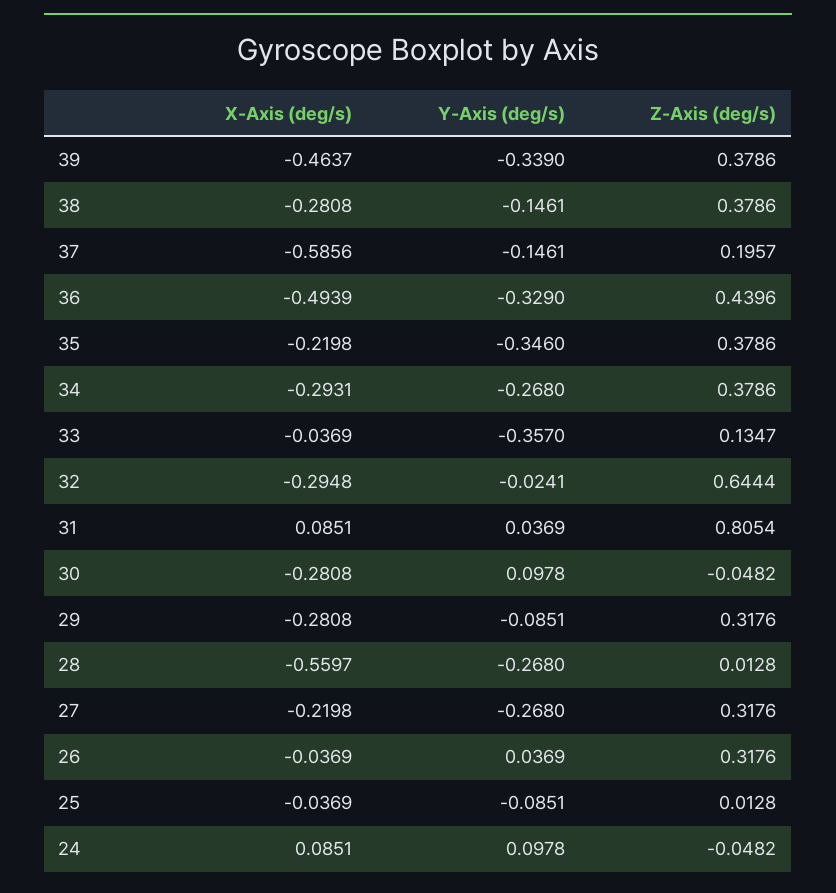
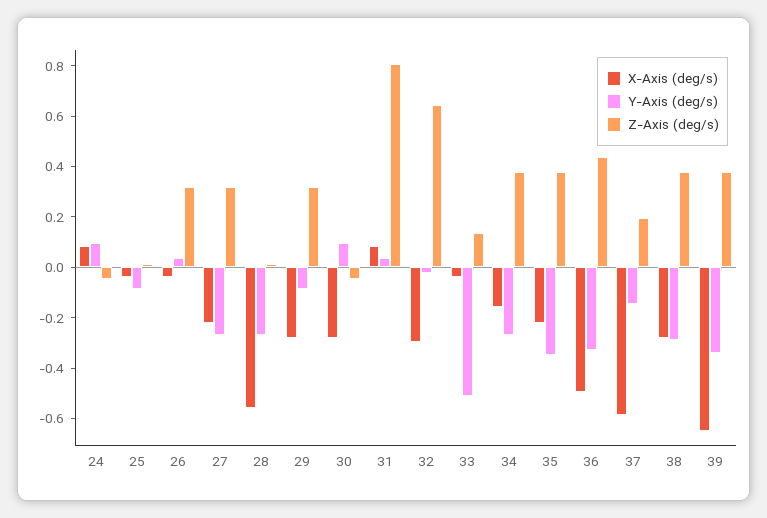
  {
    "X-Axis (deg/s)": {
-     "39": -0.4637,
+     "39": -0.65,
      "38": -0.2808,
      "37": -0.5856,
      "36": -0.4939,
      "35": -0.2198,
-     "34": -0.2931,
+     "34": -0.15,
      "33": -0.0369,
      "32": -0.2948,
      "31": 0.0851,
      "30": -0.2808,
      "29": -0.2808,
      "28": -0.5597,
      "27": -0.2198,
      "26": -0.0369,
      "25": -0.0369,
      "24": 0.0851
    },
    "Y-Axis (deg/s)": {
      "39": -0.339,
-     "38": -0.1461,
+     "38": -0.3,
      "37": -0.1461,
      "36": -0.329,
      "35": -0.346,
      "34": -0.268,
-     "33": -0.357,
+     "33": -0.5,
      "32": -0.0241,
      "31": 0.0369,
      "30": 0.0978,
      "29": -0.0851,
      "28": -0.268,
      "27": -0.268,
      "26": 0.0369,
      "25": -0.0851,
      "24": 0.0978
    },
    "Z-Axis (deg/s)": {
      "39": 0.3786,
      "38": 0.3786,
      "37": 0.1957,
      "36": 0.4396,
      "35": 0.3786,
      "34": 0.3786,
      "33": 0.1347,
      "32": 0.6444,
      "31": 0.8054,
      "30": -0.0482,
      "29": 0.3176,
      "28": 0.0128,
      "27": 0.3176,
      "26": 0.3176,
      "25": 0.0128,
      "24": -0.0482
    }
  }

